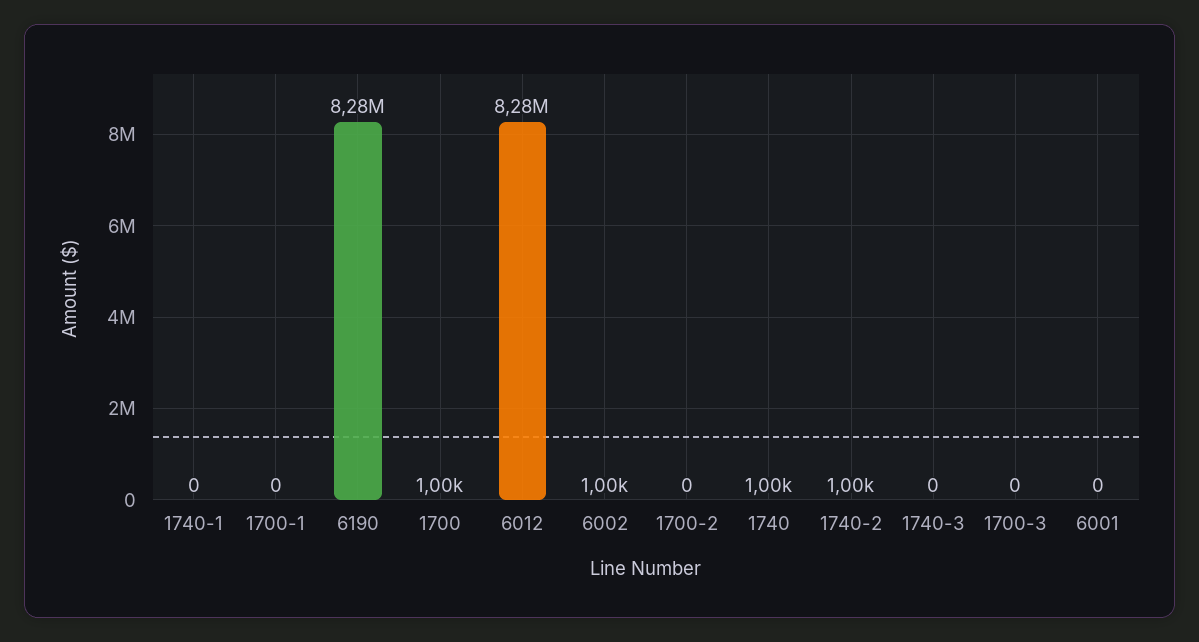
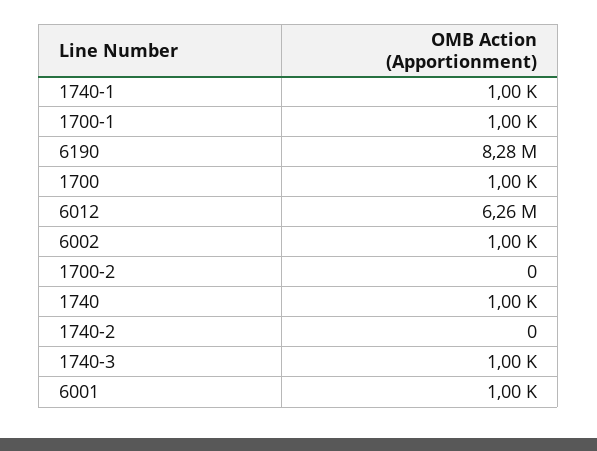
  {
-   "1740-1": 0,
+   "1740-1": 1000,
-   "1700-1": 0,
+   "1700-1": 1000,
    "6190": 8280000,
    "1700": 1000,
-   "6012": 8280000,
+   "6012": 6260000,
    "6002": 1000,
    "1700-2": 0,
    "1740": 1000,
-   "1740-2": 1000,
+   "1740-2": 0,
-   "1740-3": 0,
+   "1740-3": 1000,
-   "1700-3": 0,
-   "6001": 0
+   "6001": 1000
  }

